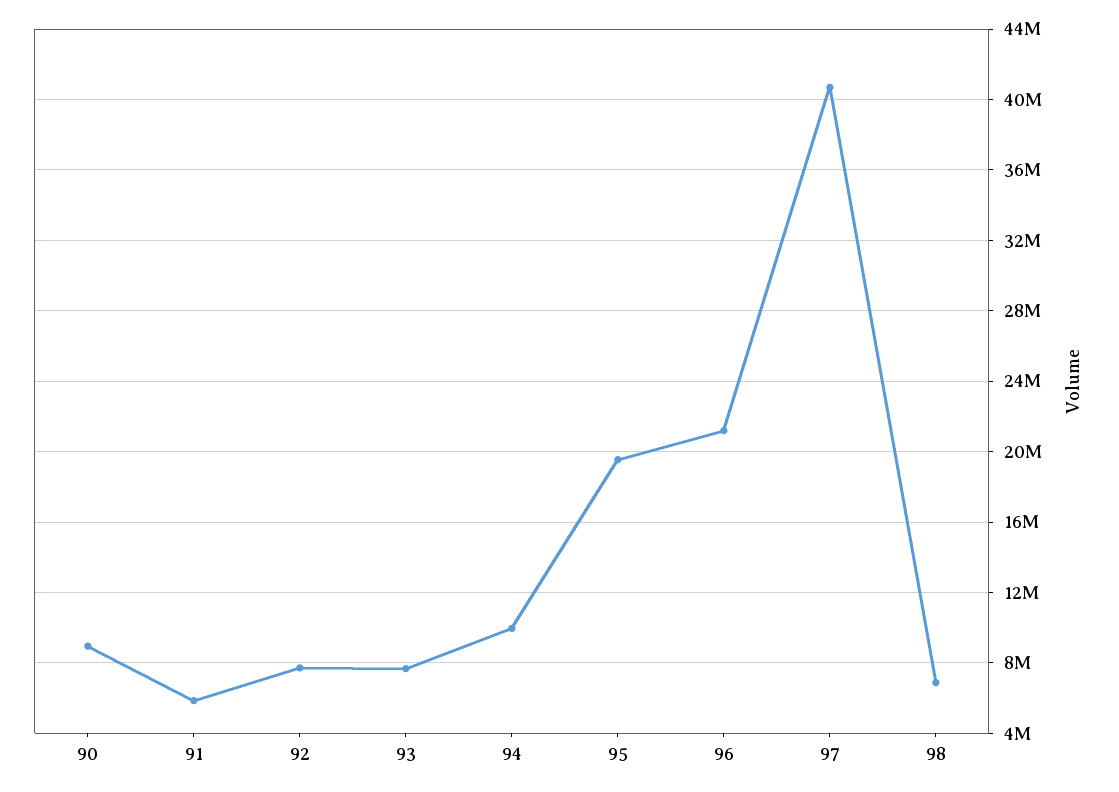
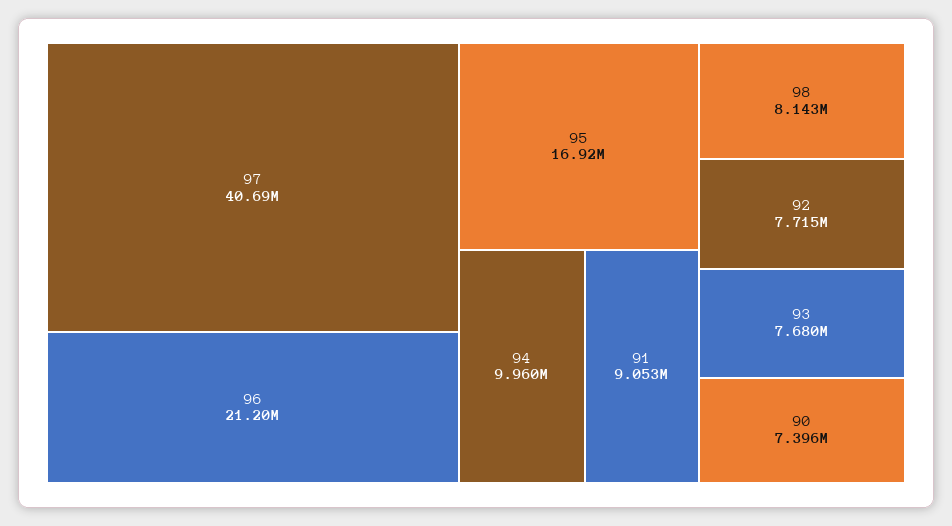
  {
-   "90": 9000000,
+   "90": 7396000,
-   "91": 6000000,
+   "91": 9053000,
    "92": 7715000,
    "93": 7680000,
    "94": 9960000,
-   "95": 19500000,
+   "95": 16920000,
    "96": 21200000,
    "97": 40690000,
-   "98": 7000000
+   "98": 8143000
  }

